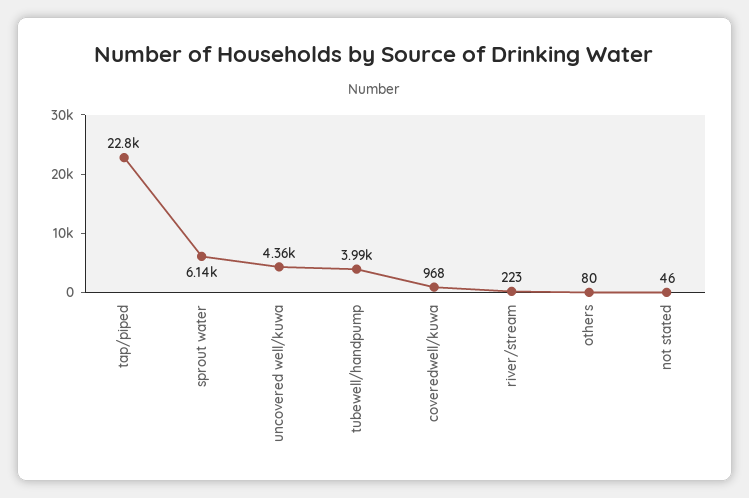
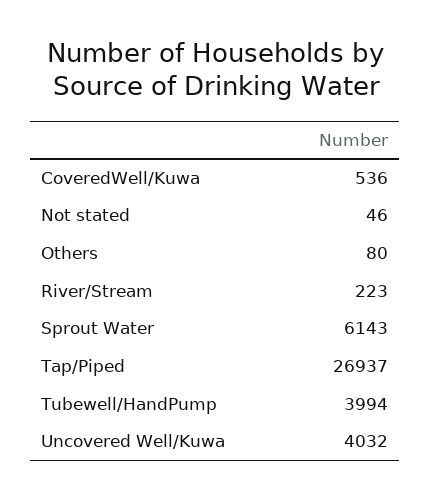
  {
-   "tap/piped": 22800,
+   "tap/piped": 26937,
    "sprout water": 6143,
-   "uncovered well/kuwa": 4360,
+   "uncovered well/kuwa": 4032,
    "tubewell/handpump": 3994,
-   "coveredwell/kuwa": 968,
+   "coveredwell/kuwa": 536,
    "river/stream": 223,
    "others": 80,
    "not stated": 46
  }

